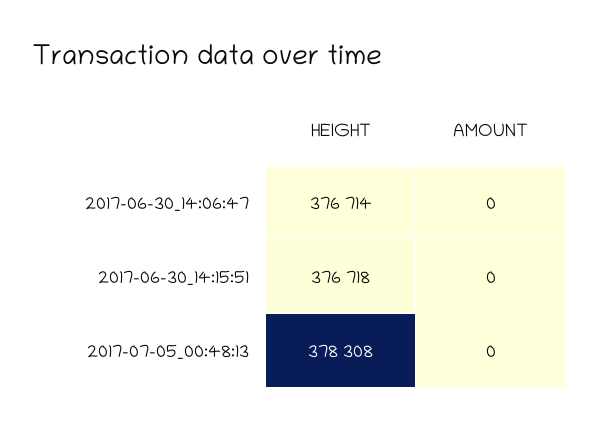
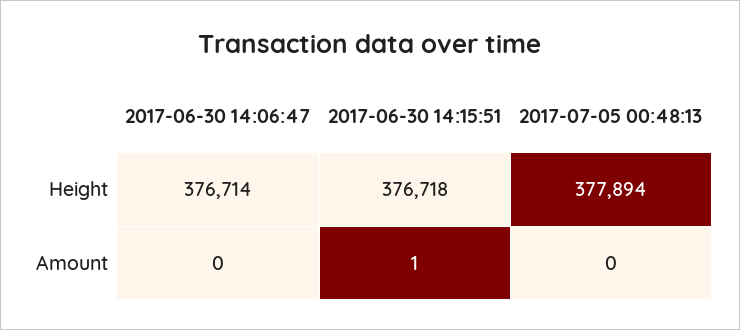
  {
    "HEIGHT": {
      "2017-06-30_14:06:47": 376714,
      "2017-06-30_14:15:51": 376718,
-     "2017-07-05_00:48:13": 378308
+     "2017-07-05_00:48:13": 377894
    },
    "AMOUNT": {
      "2017-06-30_14:06:47": 0,
-     "2017-06-30_14:15:51": 0,
+     "2017-06-30_14:15:51": 1,
      "2017-07-05_00:48:13": 0
    }
  }

